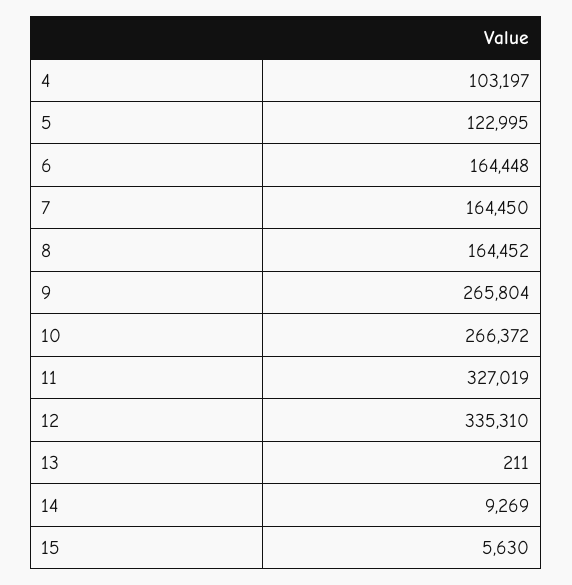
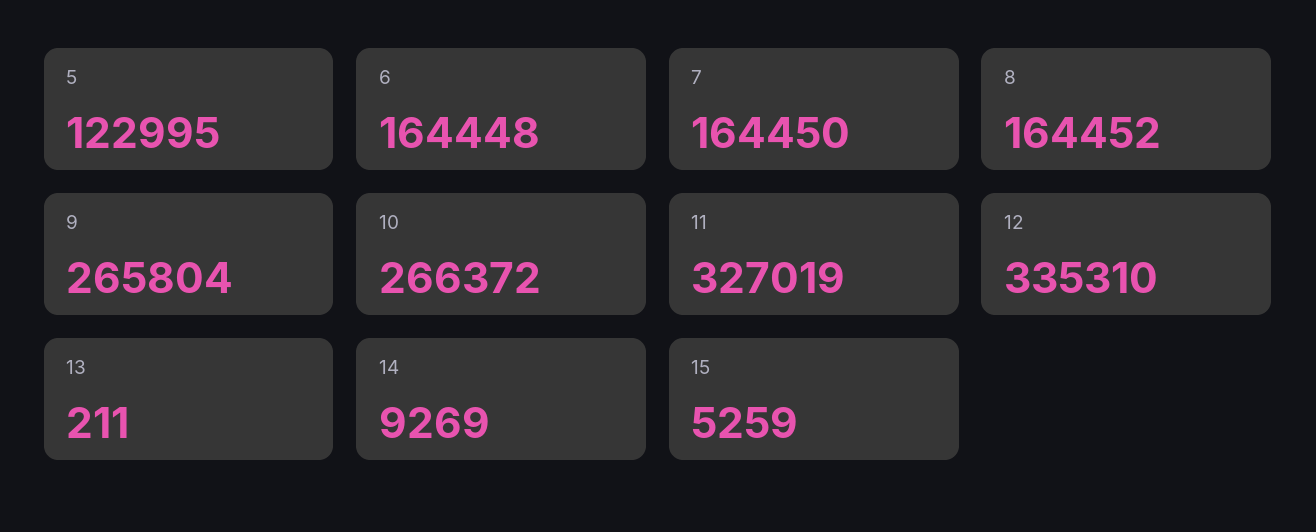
  {
-   "4": 103197,
    "5": 122995,
    "6": 164448,
    "7": 164450,
    "8": 164452,
    "9": 265804,
    "10": 266372,
    "11": 327019,
    "12": 335310,
    "13": 211,
    "14": 9269,
-   "15": 5630
+   "15": 5259
  }

